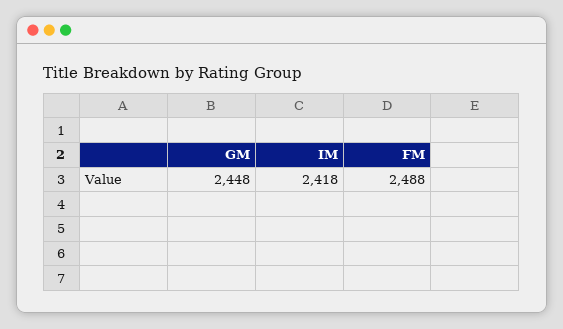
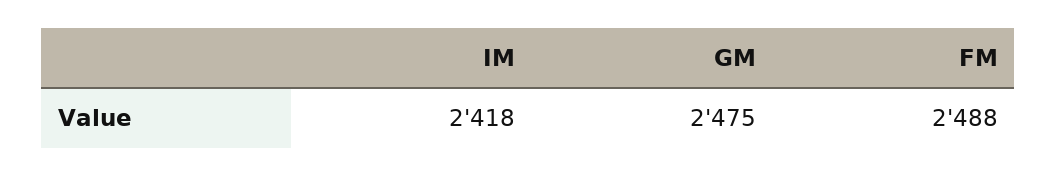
  {
-   "GM": 2448,
+   "GM": 2475,
    "IM": 2418,
    "FM": 2488
  }

